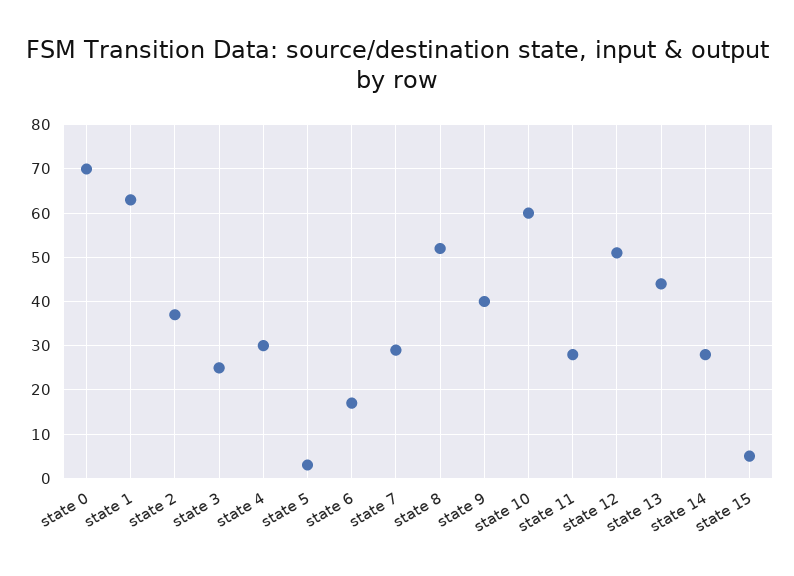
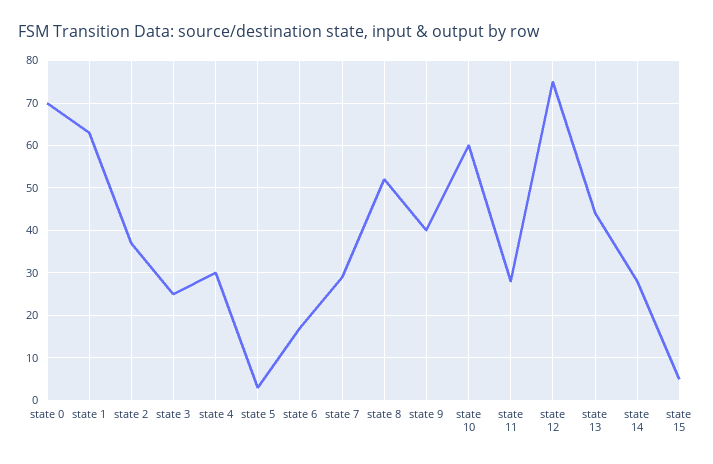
  {
    "state 0": 70,
    "state 1": 65,
    "state 2": 35,
    "state 3": 25,
    "state 4": 30,
    "state 5": 5,
    "state 6": 15,
    "state 7": 30,
    "state 8": 50,
    "state 9": 40,
    "state 10": 60,
    "state 11": 30,
-   "state 12": 50,
+   "state 12": 75,
    "state 13": 45,
    "state 14": 30,
    "state 15": 5
  }

